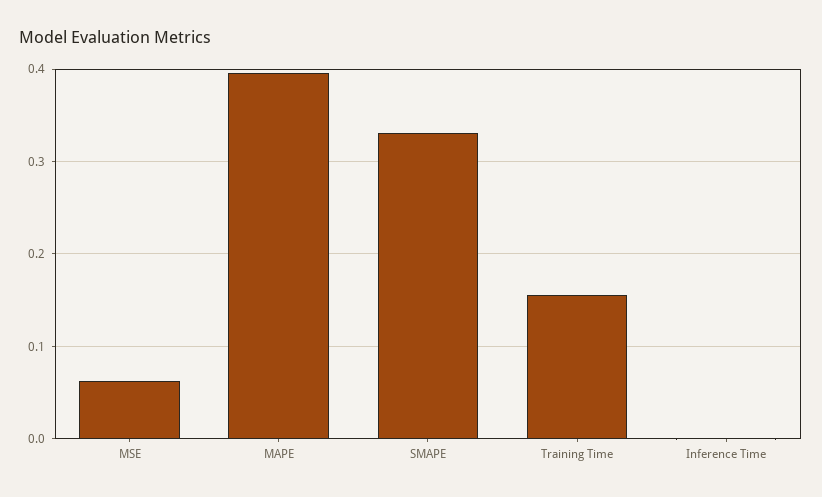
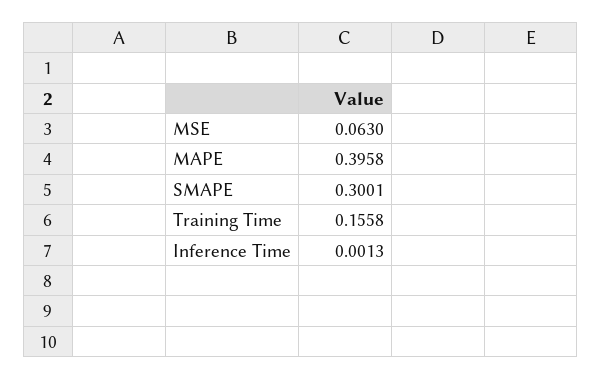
  {
    "MSE": 0.063,
    "MAPE": 0.3958,
-   "SMAPE": 0.33,
+   "SMAPE": 0.3001,
    "Training Time": 0.1558,
    "Inference Time": 0.0013
  }

